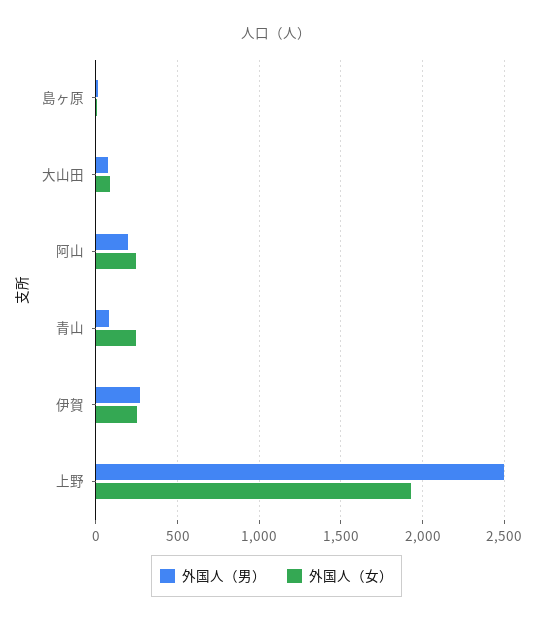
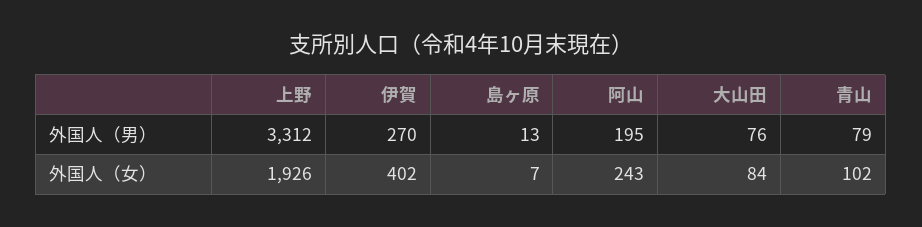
  {
    "外国人（男）": {
      "島ヶ原": 13,
      "大山田": 76,
      "阿山": 195,
      "青山": 79,
      "伊賀": 270,
-     "上野": 2500
+     "上野": 3312
    },
    "外国人（女）": {
      "島ヶ原": 7,
      "大山田": 84,
      "阿山": 243,
-     "青山": 250,
+     "青山": 102,
-     "伊賀": 250,
+     "伊賀": 402,
      "上野": 1926
    }
  }

